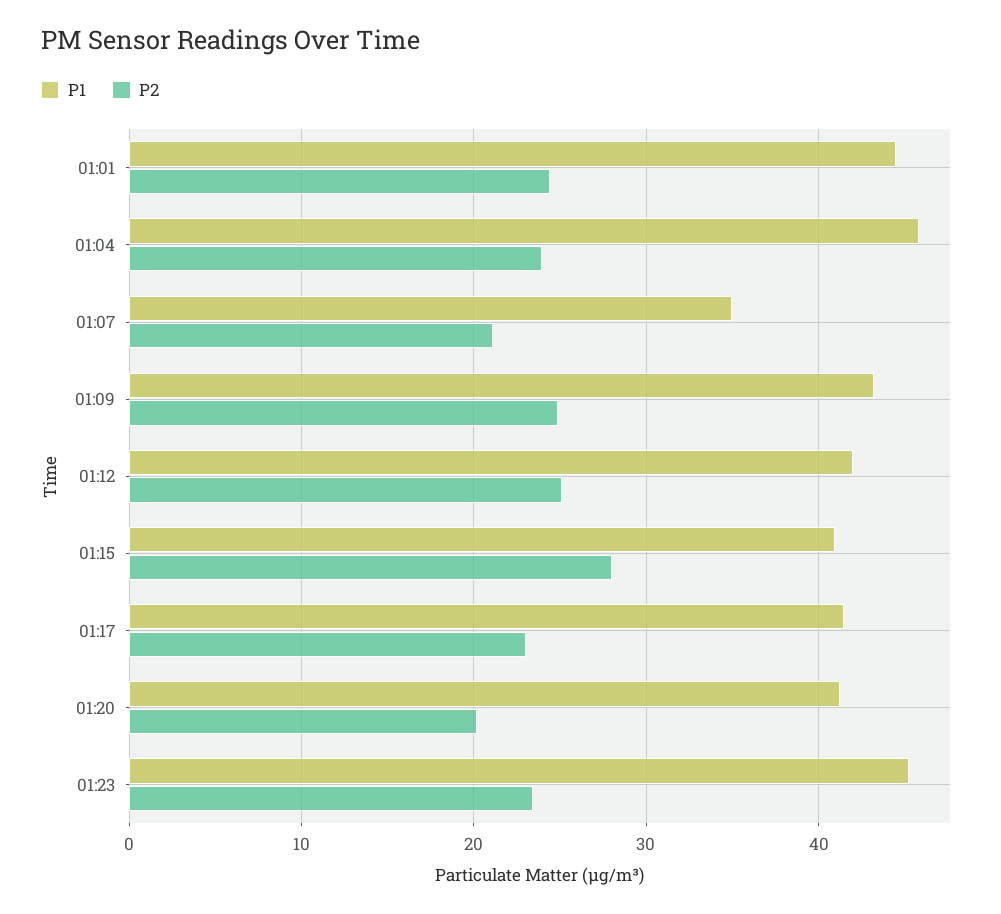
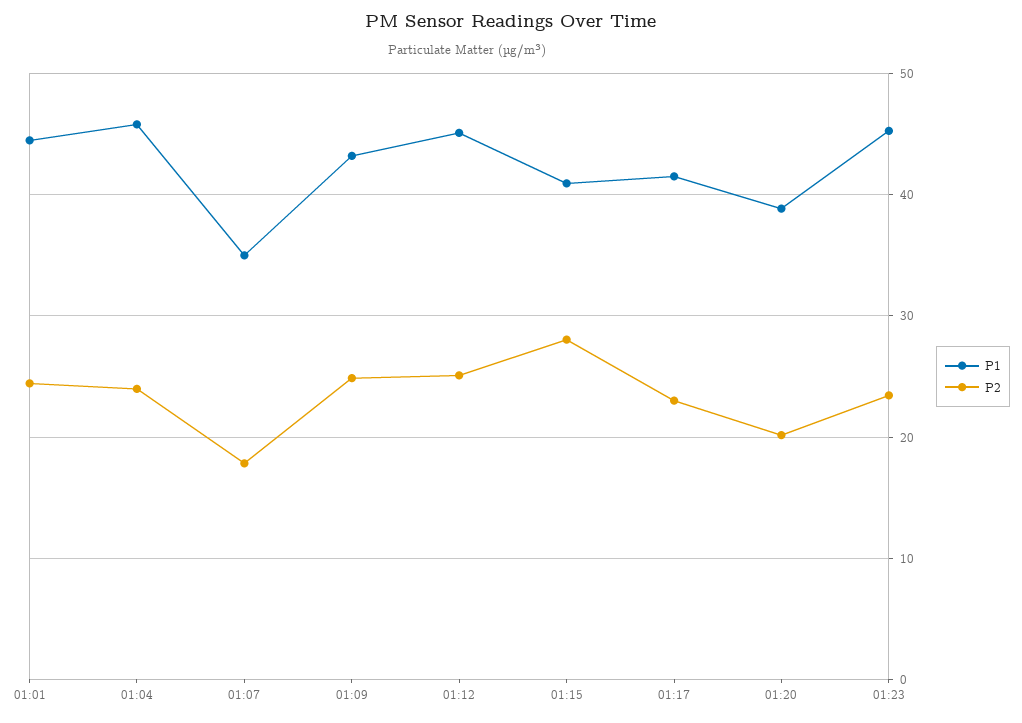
  {
    "P1": {
      "01:01": 44,
      "01:04": 46,
      "01:07": 35,
      "01:09": 43,
-     "01:12": 42,
+     "01:12": 45,
      "01:15": 41,
      "01:17": 42,
-     "01:20": 41,
+     "01:20": 39,
      "01:23": 45
    },
    "P2": {
      "01:01": 24,
      "01:04": 24,
-     "01:07": 21,
+     "01:07": 18,
      "01:09": 25,
      "01:12": 25,
      "01:15": 28,
      "01:17": 23,
      "01:20": 20,
      "01:23": 23
    }
  }

